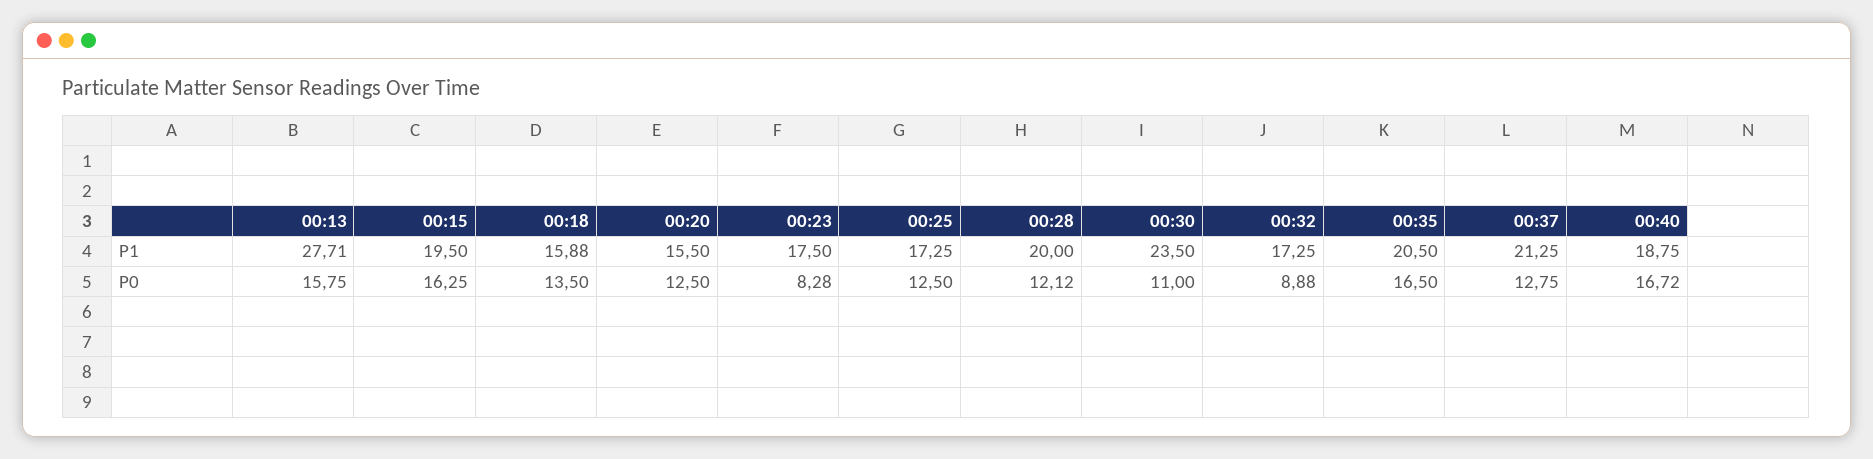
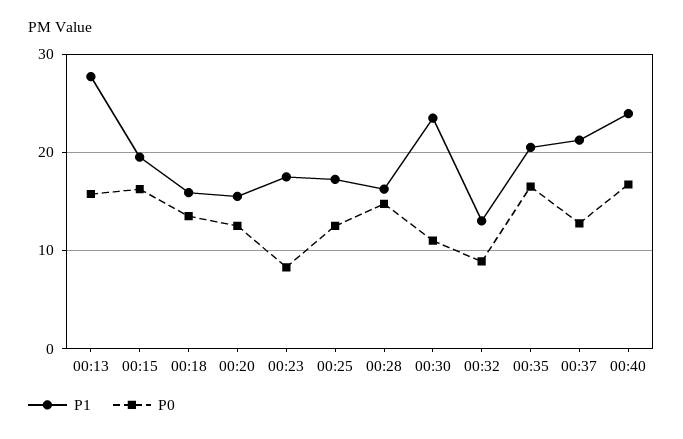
  {
    "P1": {
      "00:13": 27.71,
      "00:15": 19.5,
      "00:18": 15.88,
      "00:20": 15.5,
      "00:23": 17.5,
      "00:25": 17.25,
-     "00:28": 20,
+     "00:28": 16,
      "00:30": 23.5,
-     "00:32": 17.25,
+     "00:32": 13,
      "00:35": 20.5,
      "00:37": 21.25,
-     "00:40": 18.75
+     "00:40": 24
    },
    "P0": {
      "00:13": 15.75,
      "00:15": 16.25,
      "00:18": 13.5,
      "00:20": 12.5,
      "00:23": 8.28,
      "00:25": 12.5,
-     "00:28": 12.12,
+     "00:28": 15,
      "00:30": 11,
      "00:32": 8.88,
      "00:35": 16.5,
      "00:37": 12.75,
      "00:40": 16.72
    }
  }

